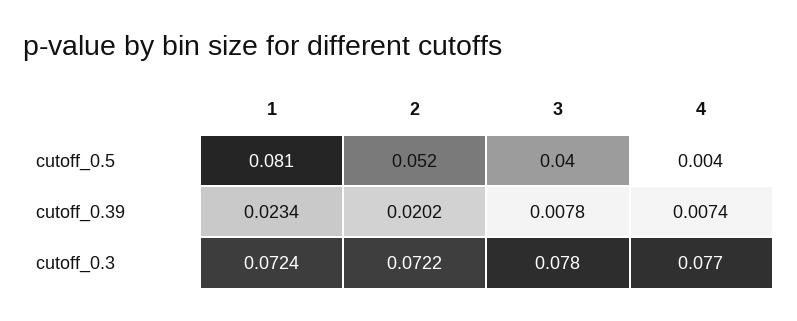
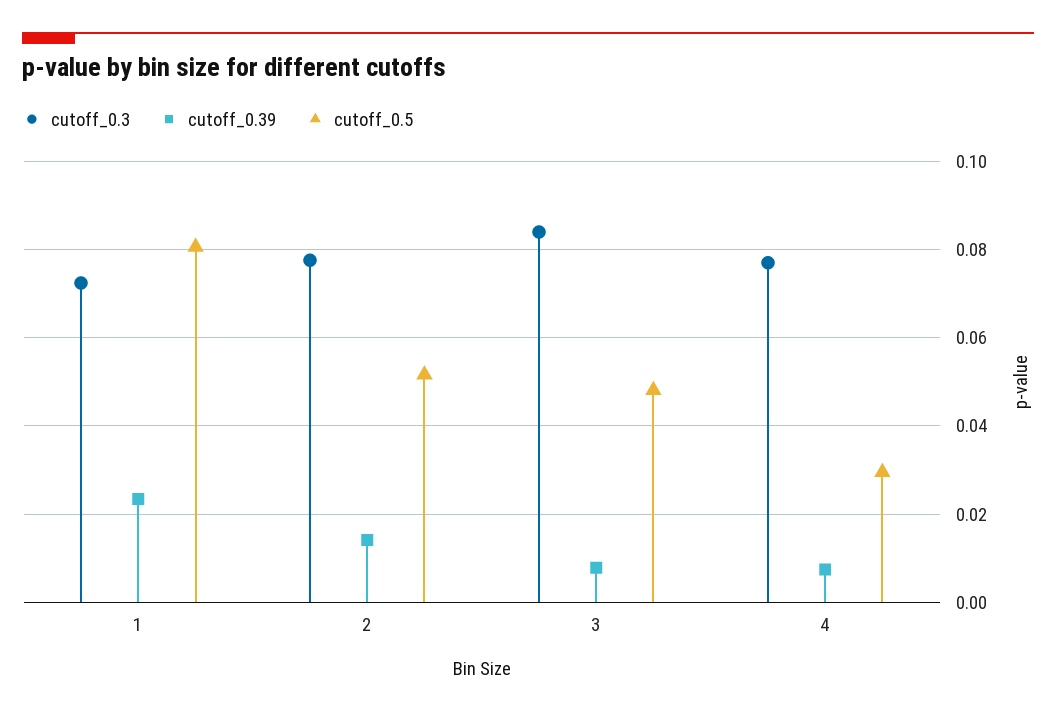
  {
    "cutoff_0.5": {
      "1": 0.081,
      "2": 0.052,
-     "3": 0.04,
+     "3": 0.048,
-     "4": 0.004
+     "4": 0.03
    },
    "cutoff_0.39": {
      "1": 0.0234,
-     "2": 0.0202,
+     "2": 0.014,
      "3": 0.0078,
      "4": 0.0074
    },
    "cutoff_0.3": {
      "1": 0.0724,
-     "2": 0.0722,
+     "2": 0.078,
-     "3": 0.078,
+     "3": 0.084,
      "4": 0.077
    }
  }

